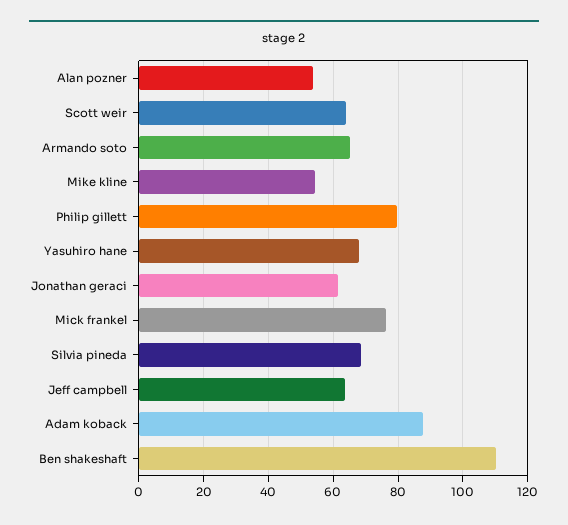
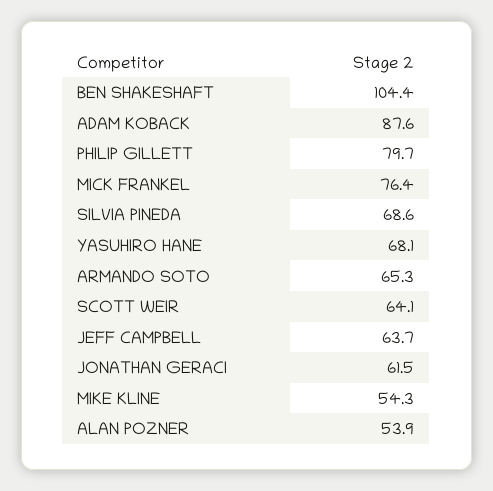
  {
    "Alan pozner": 53.9,
    "Scott weir": 64.1,
    "Armando soto": 65.3,
    "Mike kline": 54.3,
    "Philip gillett": 79.7,
    "Yasuhiro hane": 68.1,
    "Jonathan geraci": 61.5,
    "Mick frankel": 76.4,
    "Silvia pineda": 68.6,
    "Jeff campbell": 63.7,
    "Adam koback": 87.6,
-   "Ben shakeshaft": 110
+   "Ben shakeshaft": 104.4
  }

